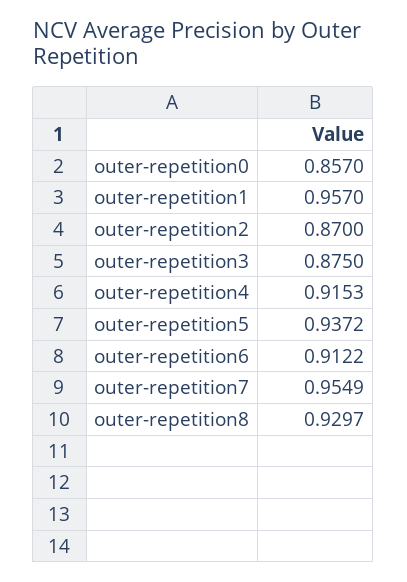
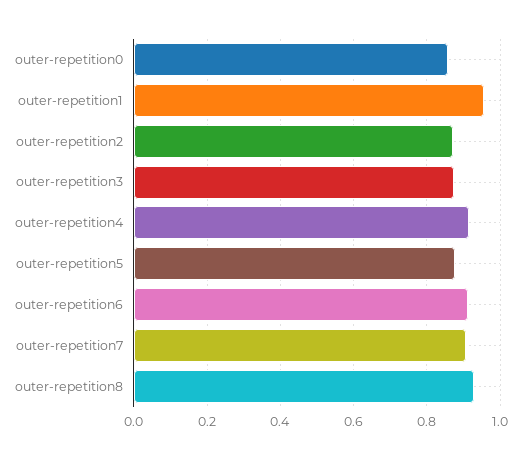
  {
    "outer-repetition0": 0.857,
    "outer-repetition1": 0.957,
    "outer-repetition2": 0.87,
    "outer-repetition3": 0.875,
    "outer-repetition4": 0.9153,
-   "outer-repetition5": 0.9372,
+   "outer-repetition5": 0.88,
    "outer-repetition6": 0.9122,
-   "outer-repetition7": 0.9549,
+   "outer-repetition7": 0.9,
    "outer-repetition8": 0.9297
  }

